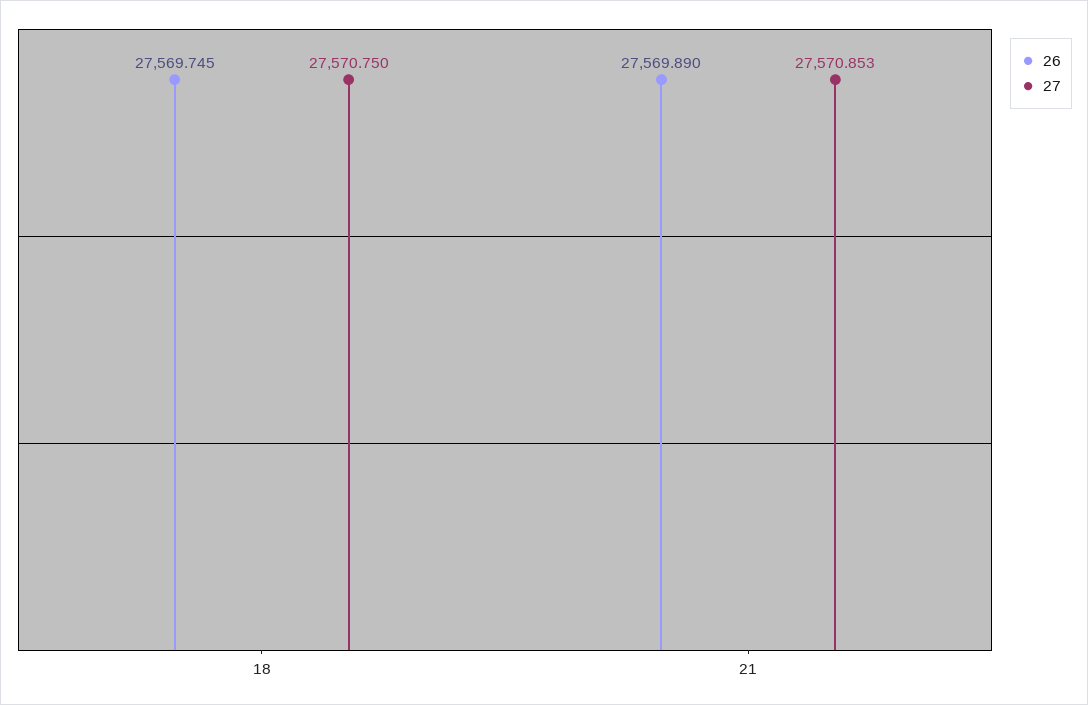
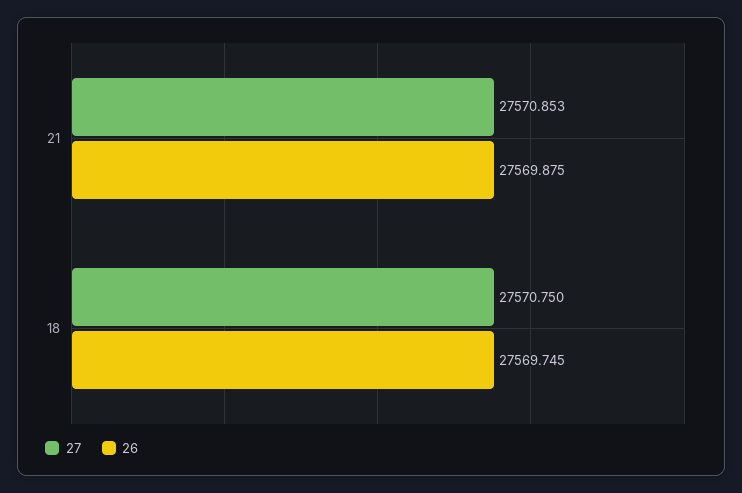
  {
    "26": {
      "18": 27569.745,
-     "21": 27569.89
+     "21": 27569.875
    },
    "27": {
      "18": 27570.75,
      "21": 27570.853
    }
  }

